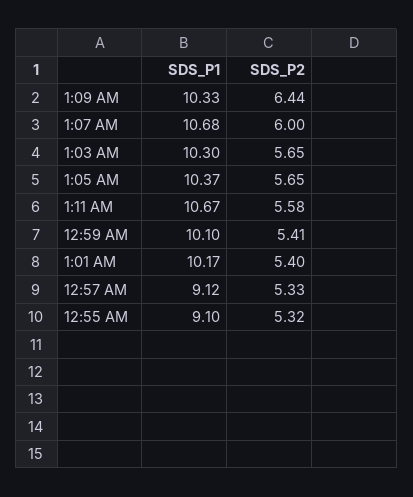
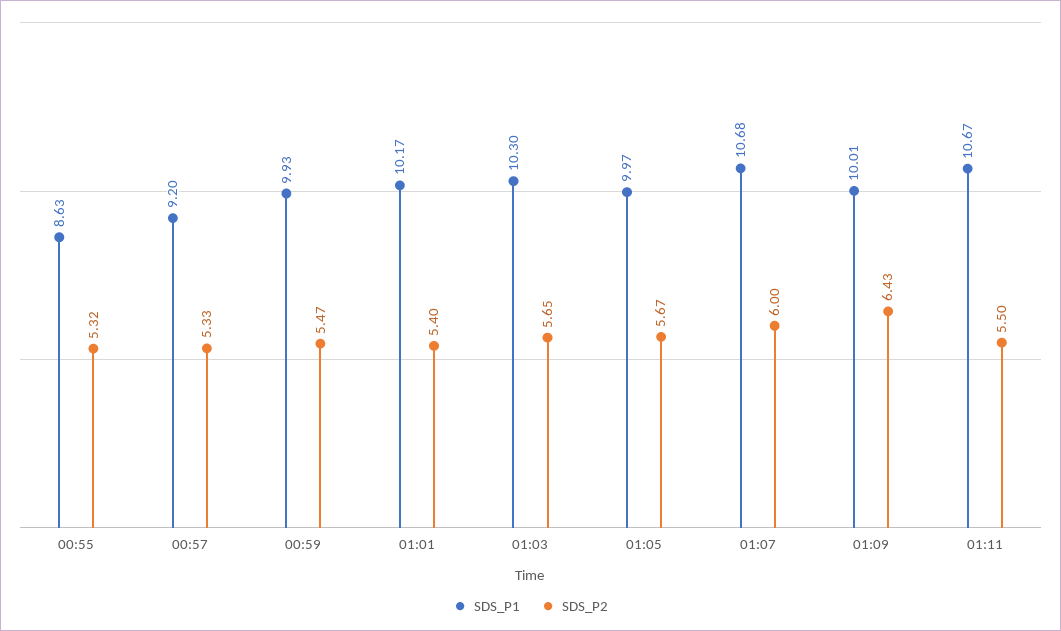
  {
    "SDS_P1": {
-     "1:09 AM": 10.33,
+     "1:09 AM": 10.01,
      "1:07 AM": 10.68,
      "1:03 AM": 10.3,
-     "1:05 AM": 10.37,
+     "1:05 AM": 9.97,
      "1:11 AM": 10.67,
-     "12:59 AM": 10.1,
+     "12:59 AM": 9.93,
      "1:01 AM": 10.17,
-     "12:57 AM": 9.12,
+     "12:57 AM": 9.2,
-     "12:55 AM": 9.1
+     "12:55 AM": 8.63
    },
    "SDS_P2": {
-     "1:09 AM": 6.44,
+     "1:09 AM": 6.43,
      "1:07 AM": 6,
      "1:03 AM": 5.65,
-     "1:05 AM": 5.65,
+     "1:05 AM": 5.67,
-     "1:11 AM": 5.58,
+     "1:11 AM": 5.5,
-     "12:59 AM": 5.41,
+     "12:59 AM": 5.47,
      "1:01 AM": 5.4,
      "12:57 AM": 5.33,
      "12:55 AM": 5.32
    }
  }

